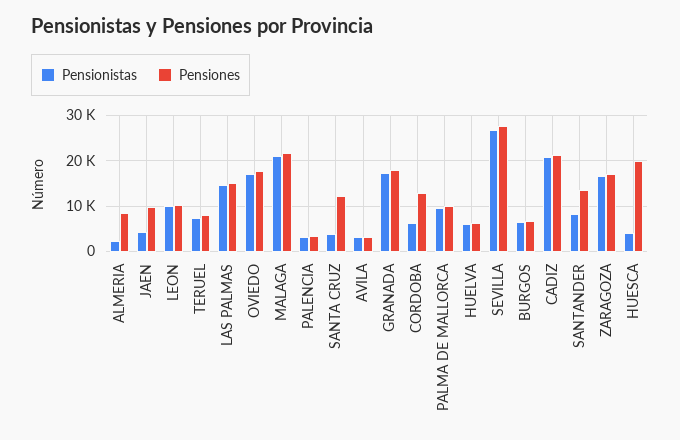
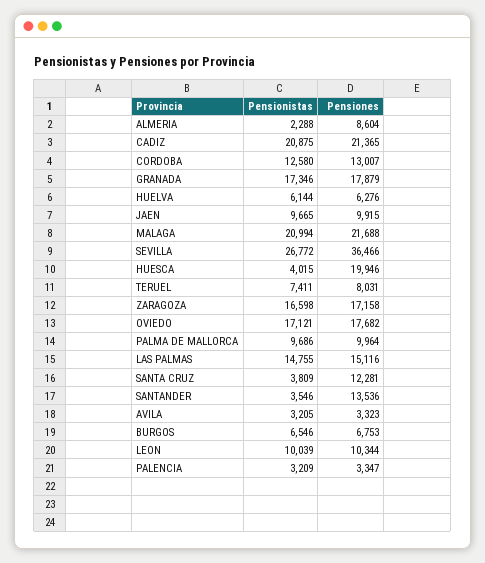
  {
    "Pensionistas": {
      "ALMERIA": 2288,
-     "JAEN": 4000,
+     "JAEN": 9665,
      "LEON": 10039,
      "TERUEL": 7411,
      "LAS PALMAS": 14755,
      "OVIEDO": 17121,
      "MALAGA": 20994,
      "PALENCIA": 3209,
      "SANTA CRUZ": 3809,
      "AVILA": 3205,
      "GRANADA": 17346,
-     "CORDOBA": 6000,
+     "CORDOBA": 12580,
      "PALMA DE MALLORCA": 9686,
      "HUELVA": 6144,
      "SEVILLA": 26772,
      "BURGOS": 6546,
      "CADIZ": 20875,
-     "SANTANDER": 8000,
+     "SANTANDER": 3546,
      "ZARAGOZA": 16598,
      "HUESCA": 4015
    },
    "Pensiones": {
      "ALMERIA": 8604,
      "JAEN": 9915,
      "LEON": 10344,
      "TERUEL": 8031,
      "LAS PALMAS": 15116,
      "OVIEDO": 17682,
      "MALAGA": 21688,
      "PALENCIA": 3347,
      "SANTA CRUZ": 12281,
      "AVILA": 3323,
      "GRANADA": 17879,
      "CORDOBA": 13007,
      "PALMA DE MALLORCA": 9964,
      "HUELVA": 6276,
-     "SEVILLA": 28000,
+     "SEVILLA": 36466,
      "BURGOS": 6753,
      "CADIZ": 21365,
      "SANTANDER": 13536,
      "ZARAGOZA": 17158,
      "HUESCA": 19946
    }
  }

